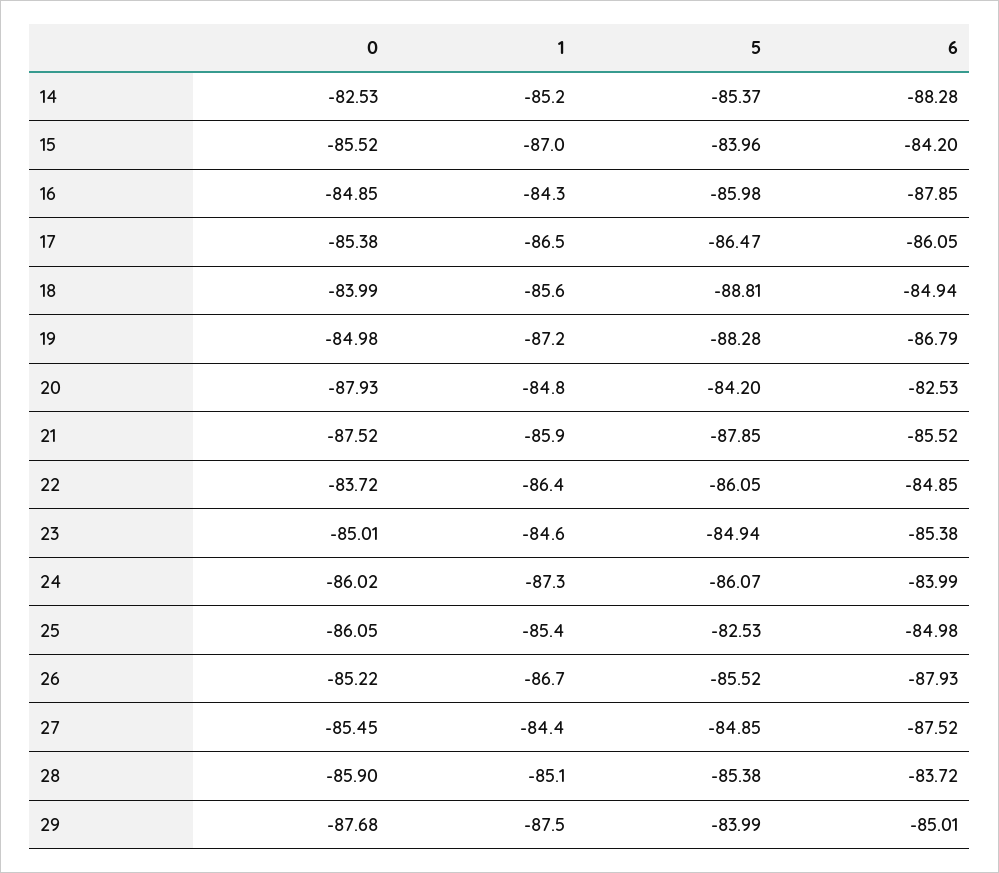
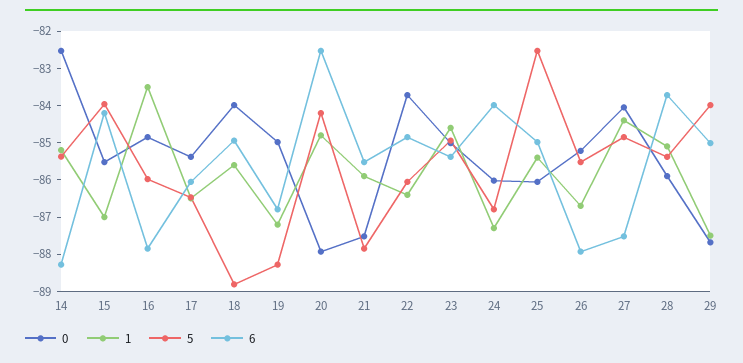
  {
    "0": {
      "14": -82.53,
      "15": -85.52,
      "16": -84.85,
      "17": -85.38,
      "18": -83.99,
      "19": -84.98,
      "20": -87.93,
      "21": -87.52,
      "22": -83.72,
      "23": -85.01,
      "24": -86.02,
      "25": -86.05,
      "26": -85.22,
-     "27": -85.45,
+     "27": -84,
      "28": -85.9,
      "29": -87.68
    },
    "1": {
      "14": -85.2,
      "15": -87,
-     "16": -84.3,
+     "16": -83.5,
      "17": -86.5,
      "18": -85.6,
      "19": -87.2,
      "20": -84.8,
      "21": -85.9,
      "22": -86.4,
      "23": -84.6,
      "24": -87.3,
      "25": -85.4,
      "26": -86.7,
      "27": -84.4,
      "28": -85.1,
      "29": -87.5
    },
    "5": {
      "14": -85.37,
      "15": -83.96,
      "16": -85.98,
      "17": -86.47,
      "18": -88.81,
      "19": -88.28,
      "20": -84.2,
      "21": -87.85,
      "22": -86.05,
      "23": -84.94,
-     "24": -86.07,
+     "24": -86.75,
      "25": -82.53,
      "26": -85.52,
      "27": -84.85,
      "28": -85.38,
      "29": -83.99
    },
    "6": {
      "14": -88.28,
      "15": -84.2,
      "16": -87.85,
      "17": -86.05,
      "18": -84.94,
      "19": -86.79,
      "20": -82.53,
      "21": -85.52,
      "22": -84.85,
      "23": -85.38,
      "24": -83.99,
      "25": -84.98,
      "26": -87.93,
      "27": -87.52,
      "28": -83.72,
      "29": -85.01
    }
  }

